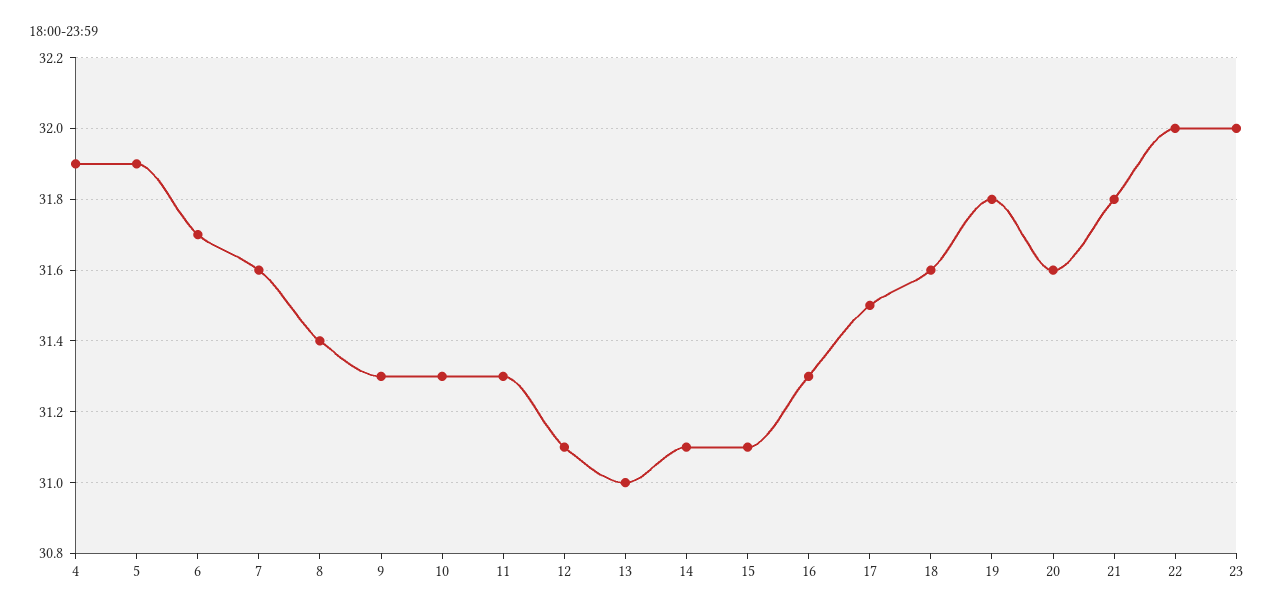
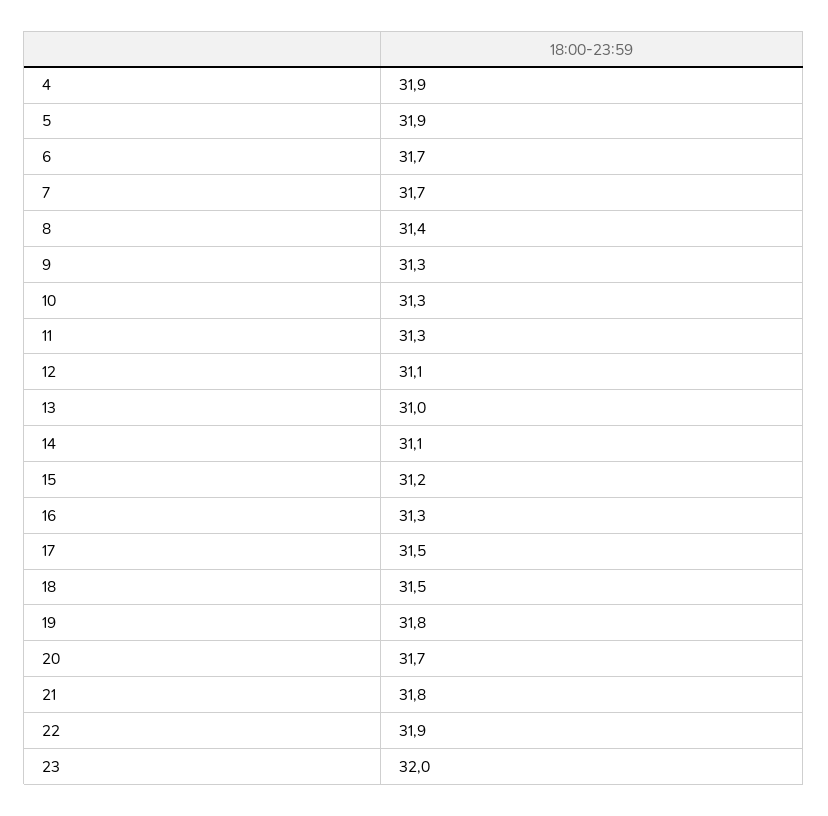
  {
    "4": 31.9,
    "5": 31.9,
    "6": 31.7,
-   "7": 31.6,
+   "7": 31.7,
    "8": 31.4,
    "9": 31.3,
    "10": 31.3,
    "11": 31.3,
    "12": 31.1,
    "13": 31,
    "14": 31.1,
-   "15": 31.1,
+   "15": 31.2,
    "16": 31.3,
    "17": 31.5,
-   "18": 31.6,
+   "18": 31.5,
    "19": 31.8,
-   "20": 31.6,
+   "20": 31.7,
    "21": 31.8,
-   "22": 32,
+   "22": 31.9,
    "23": 32
  }

